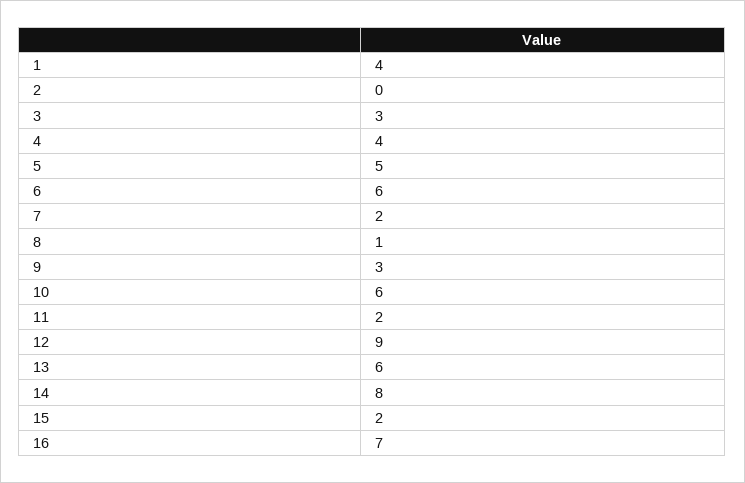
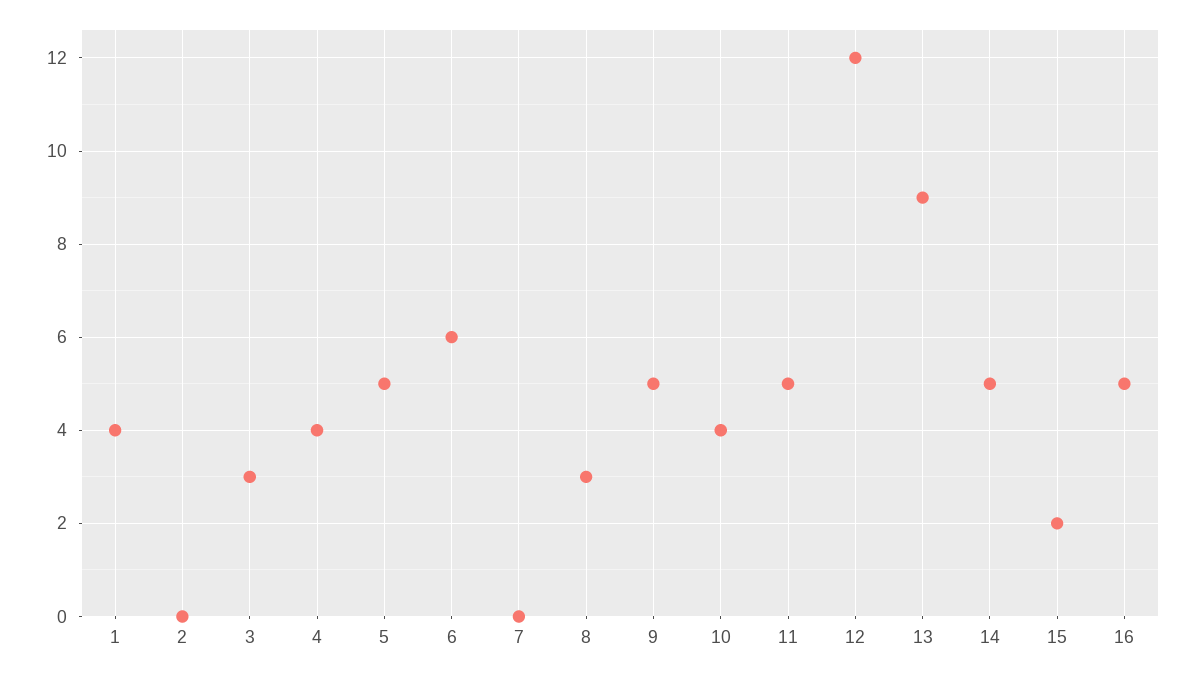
  {
    "1": 4,
    "2": 0,
    "3": 3,
    "4": 4,
    "5": 5,
    "6": 6,
-   "7": 2,
+   "7": 0,
-   "8": 1,
+   "8": 3,
-   "9": 3,
+   "9": 5,
-   "10": 6,
+   "10": 4,
-   "11": 2,
+   "11": 5,
-   "12": 9,
+   "12": 12,
-   "13": 6,
+   "13": 9,
-   "14": 8,
+   "14": 5,
    "15": 2,
-   "16": 7
+   "16": 5
  }

